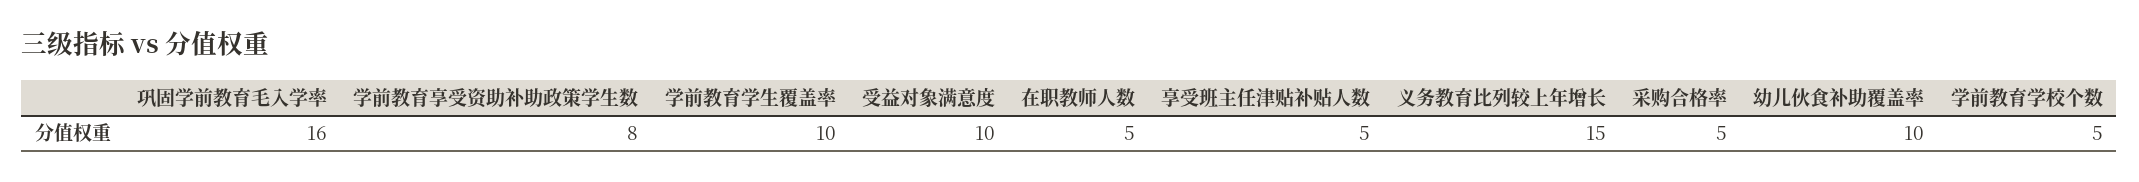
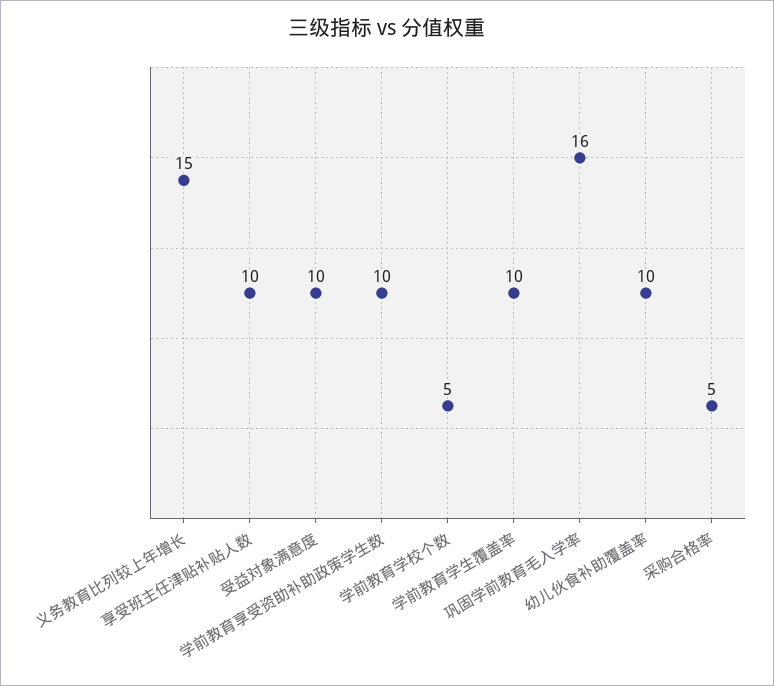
  {
    "巩固学前教育毛入学率": 16,
-   "学前教育享受资助补助政策学生数": 8,
+   "学前教育享受资助补助政策学生数": 10,
    "学前教育学生覆盖率": 10,
    "受益对象满意度": 10,
-   "在职教师人数": 5,
-   "享受班主任津贴补贴人数": 5,
+   "享受班主任津贴补贴人数": 10,
    "义务教育比列较上年增长": 15,
    "采购合格率": 5,
    "幼儿伙食补助覆盖率": 10,
    "学前教育学校个数": 5
  }

